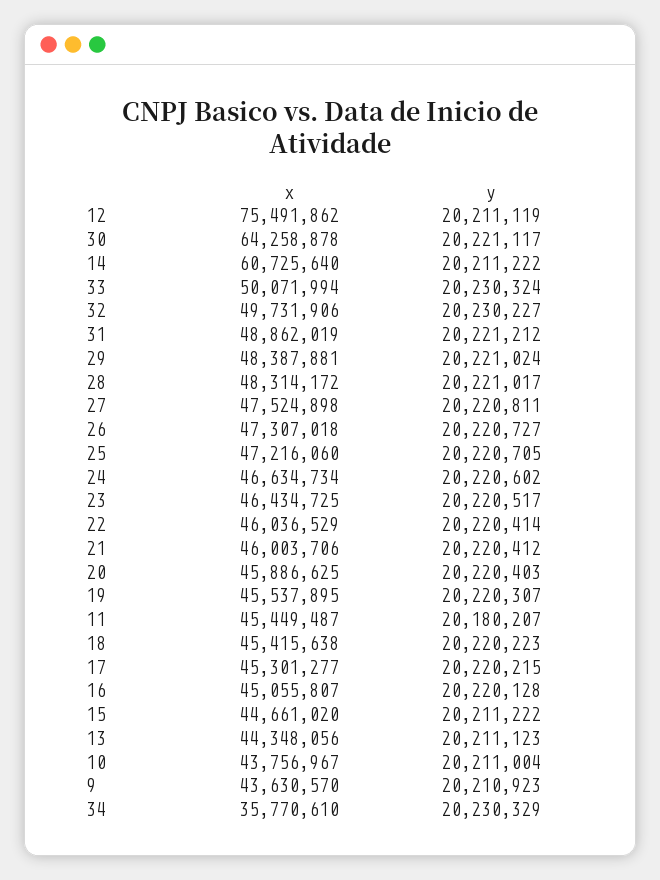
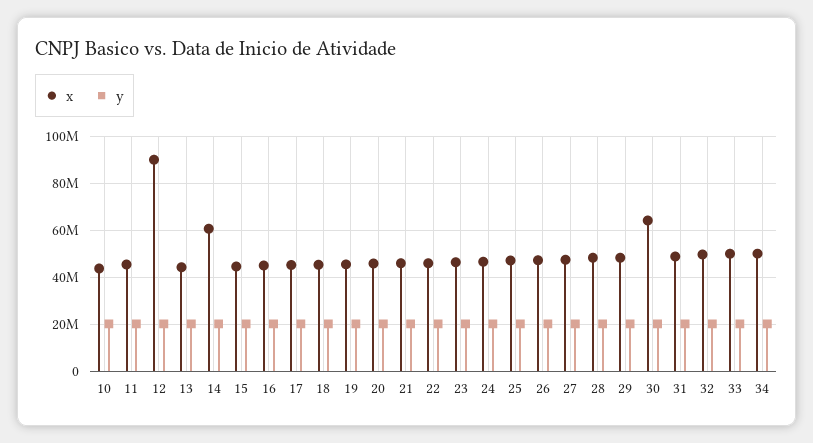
  {
    "x": {
-     "12": 75491862,
+     "12": 90000000,
      "30": 64258878,
      "14": 60725640,
      "33": 50071994,
      "32": 49731906,
      "31": 48862019,
      "29": 48387881,
      "28": 48314172,
      "27": 47524898,
      "26": 47307018,
      "25": 47216060,
      "24": 46634734,
      "23": 46434725,
      "22": 46036529,
      "21": 46003706,
      "20": 45886625,
      "19": 45537895,
      "11": 45449487,
      "18": 45415638,
      "17": 45301277,
      "16": 45055807,
      "15": 44661020,
      "13": 44348056,
      "10": 43756967,
-     "9": 43630570,
-     "34": 35770610
+     "34": 50000000
    },
    "y": {
      "12": 20211119,
      "30": 20221117,
      "14": 20211222,
      "33": 20230324,
      "32": 20230227,
      "31": 20221212,
      "29": 20221024,
      "28": 20221017,
      "27": 20220811,
      "26": 20220727,
      "25": 20220705,
      "24": 20220602,
      "23": 20220517,
      "22": 20220414,
      "21": 20220412,
      "20": 20220403,
      "19": 20220307,
      "11": 20180207,
      "18": 20220223,
      "17": 20220215,
      "16": 20220128,
      "15": 20211222,
      "13": 20211123,
      "10": 20211004,
-     "9": 20210923,
      "34": 20230329
    }
  }

